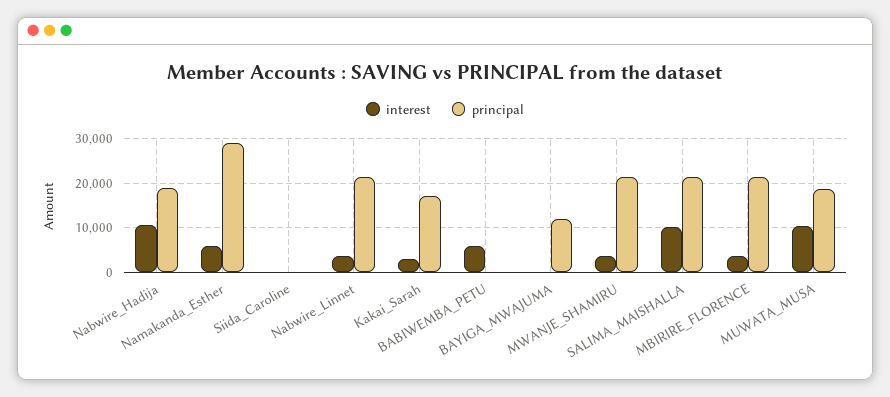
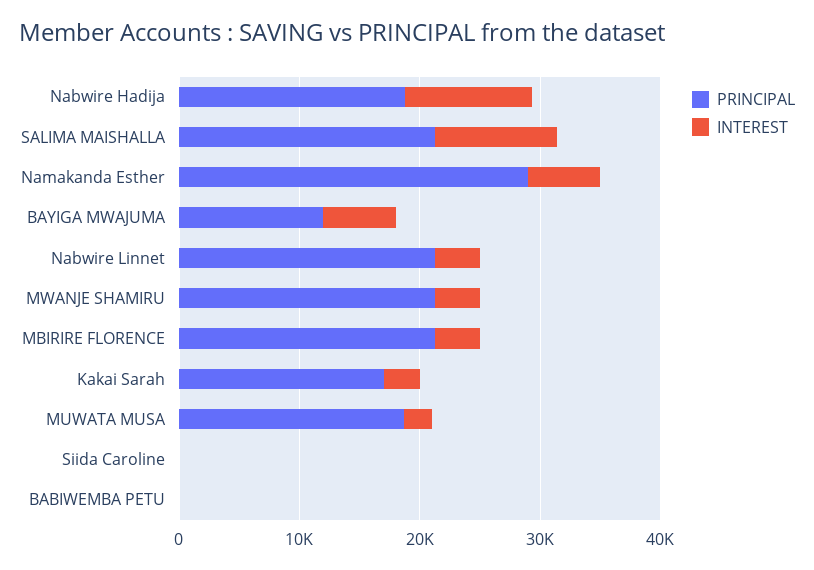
  {
    "interest": {
      "Nabwire_Hadija": 10000,
      "Namakanda_Esther": 6000,
      "Siida_Caroline": 0,
      "Nabwire_Linnet": 4000,
      "Kakai_Sarah": 4000,
-     "BABIWEMBA_PETU": 6000,
+     "BABIWEMBA_PETU": 0,
-     "BAYIGA_MWAJUMA": 0,
+     "BAYIGA_MWAJUMA": 6000,
      "MWANJE_SHAMIRU": 4000,
      "SALIMA_MAISHALLA": 10000,
      "MBIRIRE_FLORENCE": 4000,
-     "MUWATA_MUSA": 10000
+     "MUWATA_MUSA": 2000
    },
    "principal": {
      "Nabwire_Hadija": 18000,
      "Namakanda_Esther": 30000,
      "Siida_Caroline": 0,
      "Nabwire_Linnet": 22000,
      "Kakai_Sarah": 18000,
      "BABIWEMBA_PETU": 0,
      "BAYIGA_MWAJUMA": 12000,
      "MWANJE_SHAMIRU": 22000,
      "SALIMA_MAISHALLA": 22000,
      "MBIRIRE_FLORENCE": 22000,
      "MUWATA_MUSA": 18000
    }
  }

